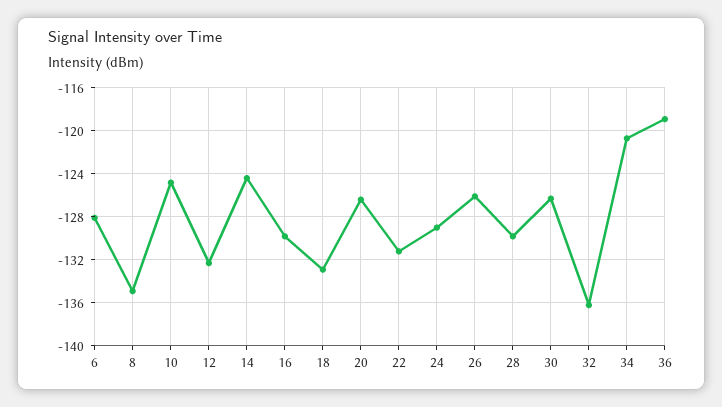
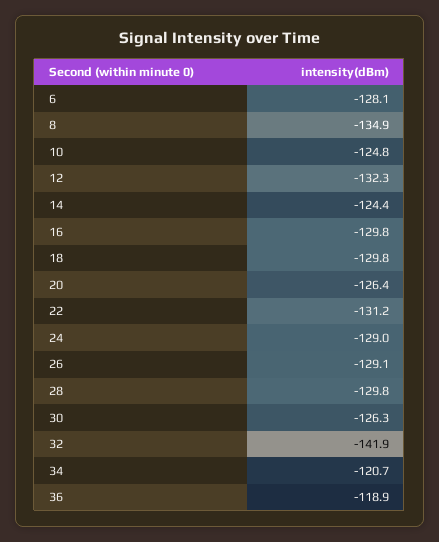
  {
    "6": -128.1,
    "8": -134.9,
    "10": -124.8,
    "12": -132.3,
    "14": -124.4,
    "16": -129.8,
-   "18": -133,
+   "18": -129.8,
    "20": -126.4,
    "22": -131.2,
    "24": -129,
-   "26": -126,
+   "26": -129.1,
    "28": -129.8,
    "30": -126.3,
-   "32": -136,
+   "32": -141.9,
    "34": -120.7,
    "36": -118.9
  }

